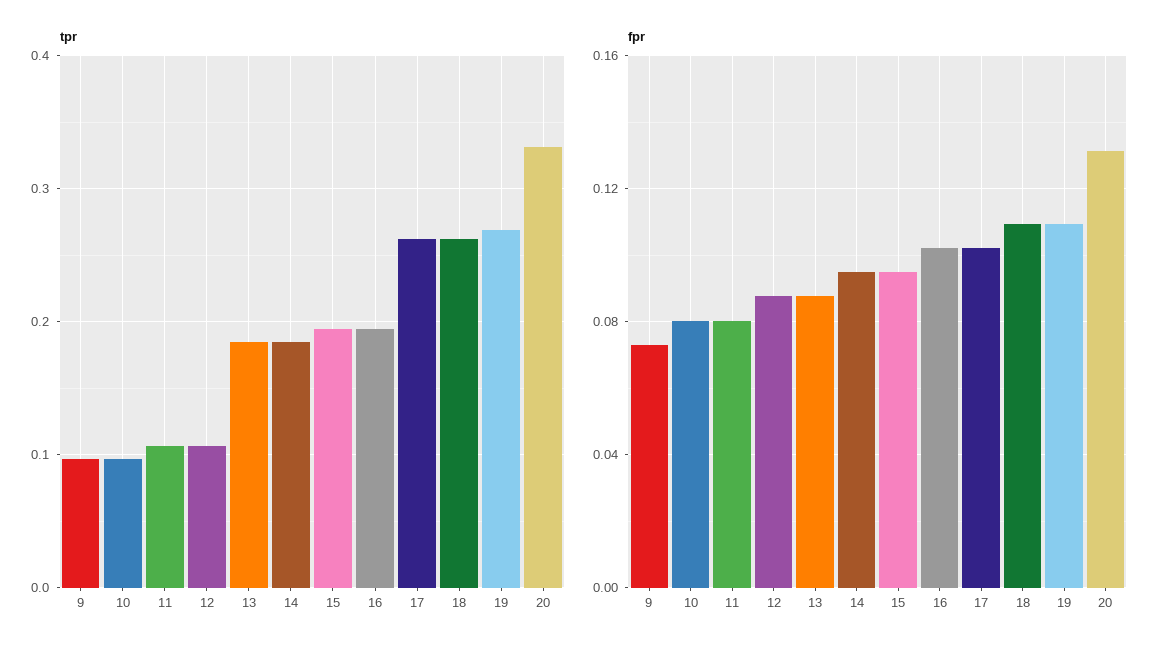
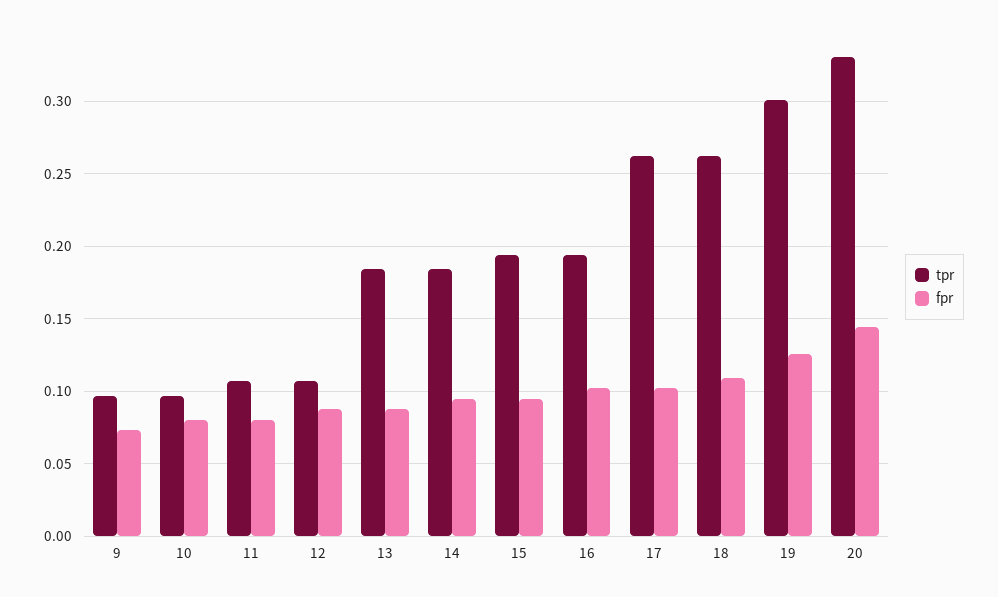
  {
    "tpr": {
      "9": 0.095,
      "10": 0.095,
      "11": 0.105,
      "12": 0.105,
      "13": 0.185,
      "14": 0.185,
      "15": 0.195,
      "16": 0.195,
      "17": 0.26,
      "18": 0.26,
-     "19": 0.27,
+     "19": 0.3,
      "20": 0.33
    },
    "fpr": {
      "9": 0.075,
      "10": 0.08,
      "11": 0.08,
      "12": 0.09,
      "13": 0.09,
      "14": 0.095,
      "15": 0.095,
      "16": 0.1,
      "17": 0.1,
      "18": 0.11,
-     "19": 0.11,
+     "19": 0.125,
-     "20": 0.13
+     "20": 0.145
    }
  }

